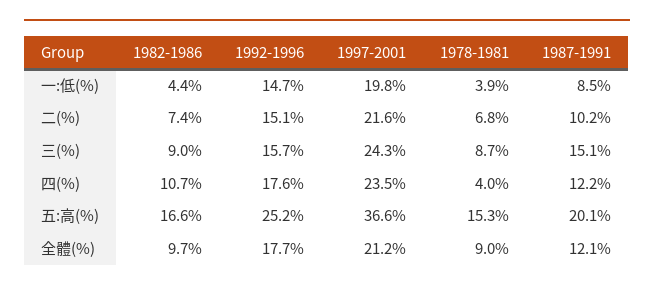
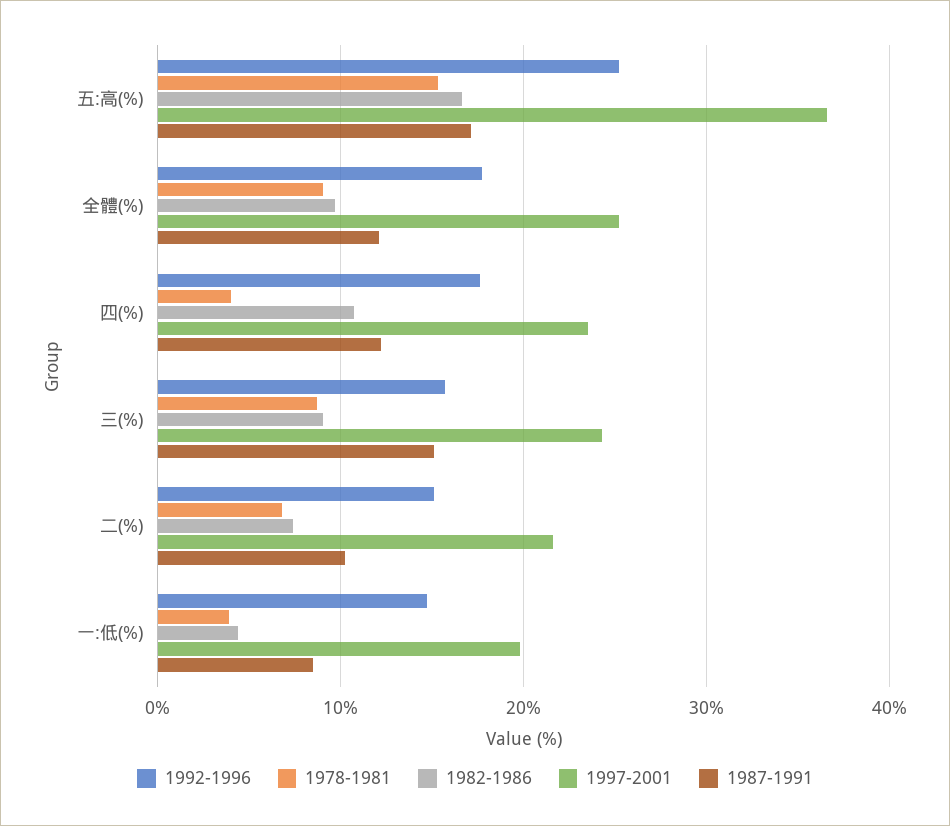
  {
    "1982-1986": {
      "一:低(%)": 4.4,
      "二(%)": 7.4,
      "三(%)": 9,
      "四(%)": 10.7,
      "五:高(%)": 16.6,
      "全體(%)": 9.7
    },
    "1992-1996": {
      "一:低(%)": 14.7,
      "二(%)": 15.1,
      "三(%)": 15.7,
      "四(%)": 17.6,
      "五:高(%)": 25.2,
      "全體(%)": 17.7
    },
    "1997-2001": {
      "一:低(%)": 19.8,
      "二(%)": 21.6,
      "三(%)": 24.3,
      "四(%)": 23.5,
      "五:高(%)": 36.6,
-     "全體(%)": 21.2
+     "全體(%)": 25
    },
    "1978-1981": {
      "一:低(%)": 3.9,
      "二(%)": 6.8,
      "三(%)": 8.7,
      "四(%)": 4,
      "五:高(%)": 15.3,
      "全體(%)": 9
    },
    "1987-1991": {
      "一:低(%)": 8.5,
      "二(%)": 10.2,
      "三(%)": 15.1,
      "四(%)": 12.2,
-     "五:高(%)": 20.1,
+     "五:高(%)": 17,
      "全體(%)": 12.1
    }
  }

